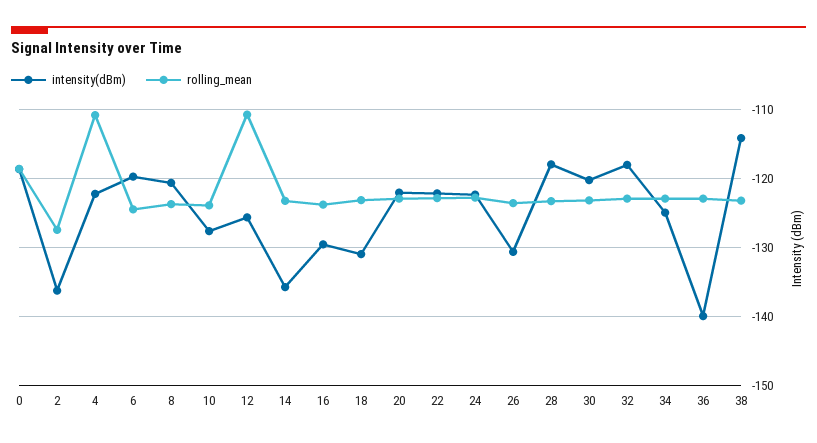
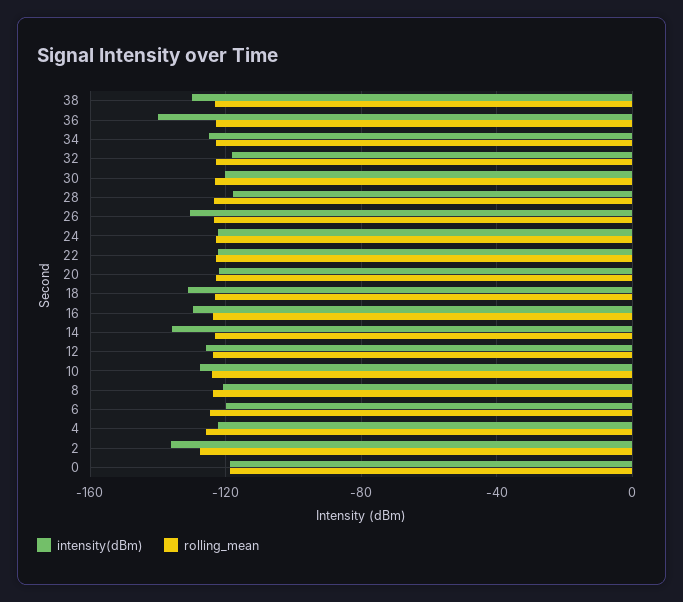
  {
    "intensity(dBm)": {
      "0": -119,
      "2": -136,
      "4": -122,
      "6": -120,
      "8": -121,
      "10": -128,
      "12": -126,
      "14": -136,
      "16": -130,
      "18": -131,
      "20": -122,
      "22": -122,
      "24": -122,
      "26": -131,
      "28": -118,
      "30": -120,
      "32": -118,
      "34": -125,
      "36": -140,
-     "38": -114
+     "38": -130
    },
    "rolling_mean": {
      "0": -119,
      "2": -128,
-     "4": -111,
+     "4": -125,
      "6": -125,
      "8": -124,
      "10": -124,
-     "12": -111,
+     "12": -125,
      "14": -123,
      "16": -124,
      "18": -123,
      "20": -123,
      "22": -123,
      "24": -123,
      "26": -124,
      "28": -123,
      "30": -123,
      "32": -123,
      "34": -123,
      "36": -123,
      "38": -123
    }
  }

